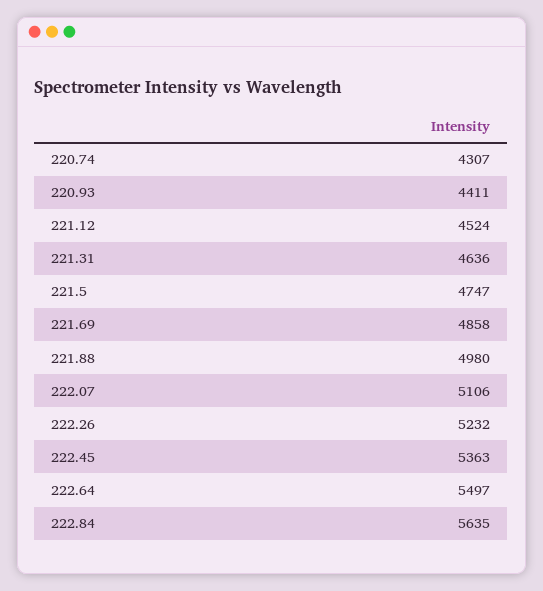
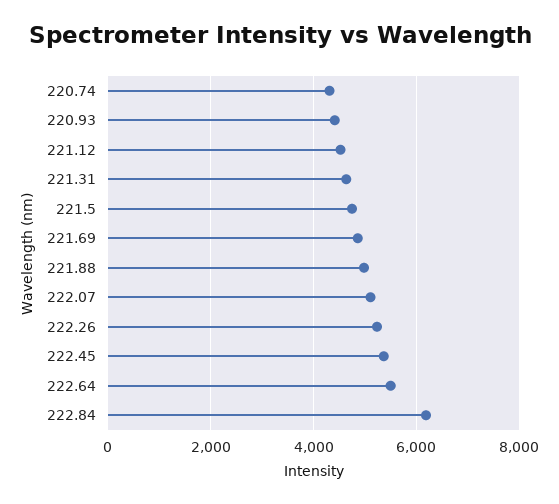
  {
    "220.74": 4307,
    "220.93": 4411,
    "221.12": 4524,
    "221.31": 4636,
    "221.5": 4747,
    "221.69": 4858,
    "221.88": 4980,
    "222.07": 5106,
    "222.26": 5232,
    "222.45": 5363,
    "222.64": 5497,
-   "222.84": 5635
+   "222.84": 6200
  }

